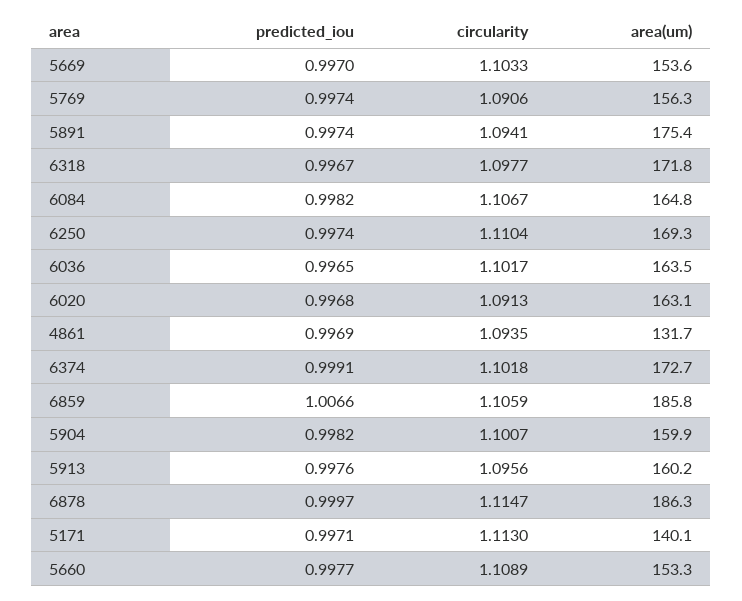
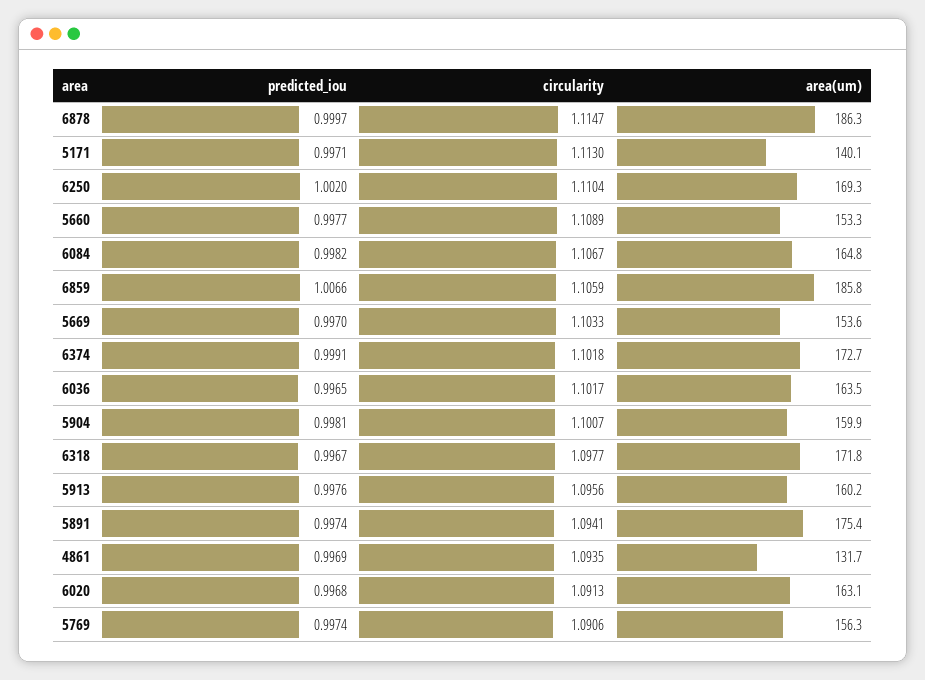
  {
    "predicted_iou": {
      "5669": 0.997,
      "5769": 0.9974,
      "5891": 0.9974,
      "6318": 0.9967,
      "6084": 0.9982,
-     "6250": 0.9974,
+     "6250": 1.002,
      "6036": 0.9965,
      "6020": 0.9968,
      "4861": 0.9969,
      "6374": 0.9991,
      "6859": 1.0066,
-     "5904": 0.9982,
+     "5904": 0.9981,
      "5913": 0.9976,
      "6878": 0.9997,
      "5171": 0.9971,
      "5660": 0.9977
    },
    "circularity": {
      "5669": 1.1033,
      "5769": 1.0906,
      "5891": 1.0941,
      "6318": 1.0977,
      "6084": 1.1067,
      "6250": 1.1104,
      "6036": 1.1017,
      "6020": 1.0913,
      "4861": 1.0935,
      "6374": 1.1018,
      "6859": 1.1059,
      "5904": 1.1007,
      "5913": 1.0956,
      "6878": 1.1147,
      "5171": 1.113,
      "5660": 1.1089
    },
    "area(um)": {
      "5669": 153.6,
      "5769": 156.3,
      "5891": 175.4,
      "6318": 171.8,
      "6084": 164.8,
      "6250": 169.3,
      "6036": 163.5,
      "6020": 163.1,
      "4861": 131.7,
      "6374": 172.7,
      "6859": 185.8,
      "5904": 159.9,
      "5913": 160.2,
      "6878": 186.3,
      "5171": 140.1,
      "5660": 153.3
    }
  }

